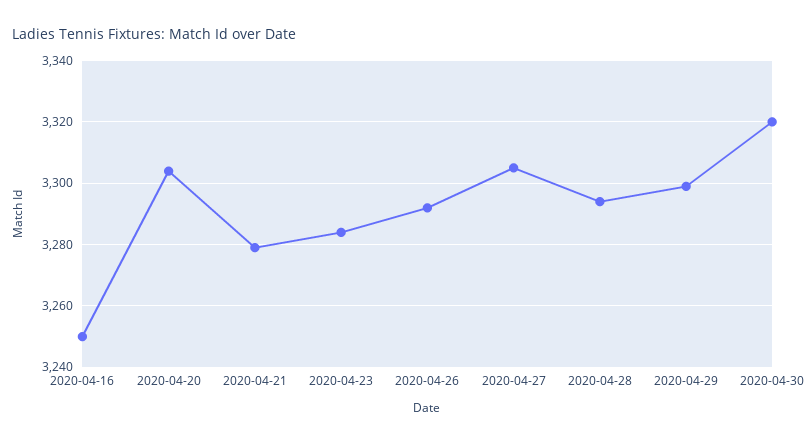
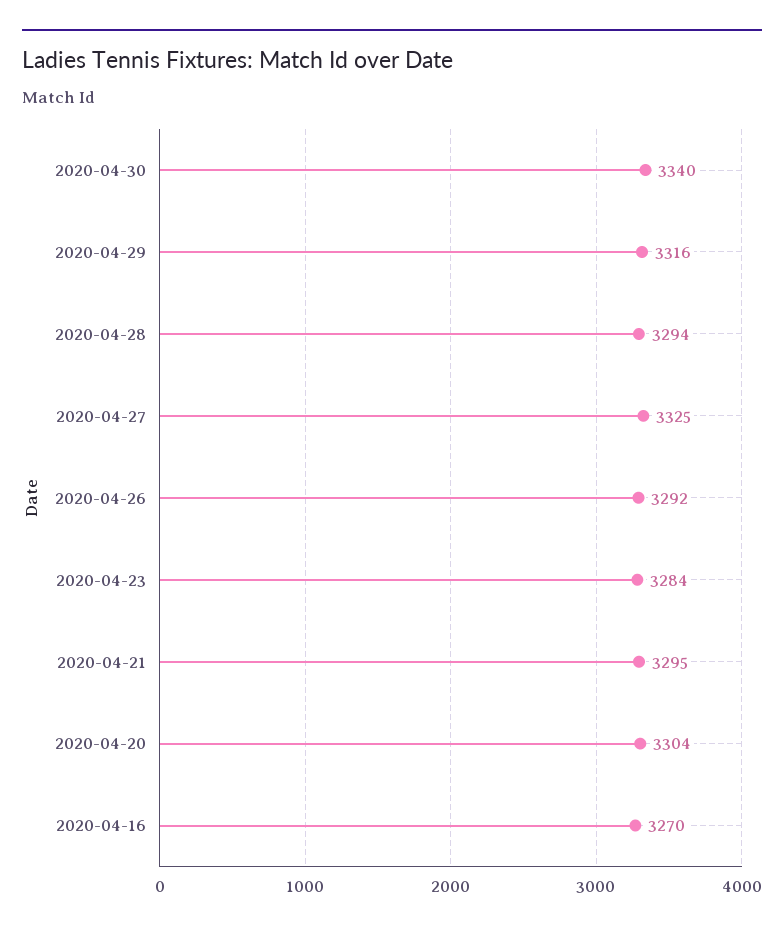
  {
-   "2020-04-16": 3250,
+   "2020-04-16": 3270,
    "2020-04-20": 3304,
-   "2020-04-21": 3280,
+   "2020-04-21": 3295,
    "2020-04-23": 3284,
    "2020-04-26": 3292,
-   "2020-04-27": 3305,
+   "2020-04-27": 3325,
    "2020-04-28": 3294,
-   "2020-04-29": 3300,
+   "2020-04-29": 3316,
-   "2020-04-30": 3320
+   "2020-04-30": 3340
  }

